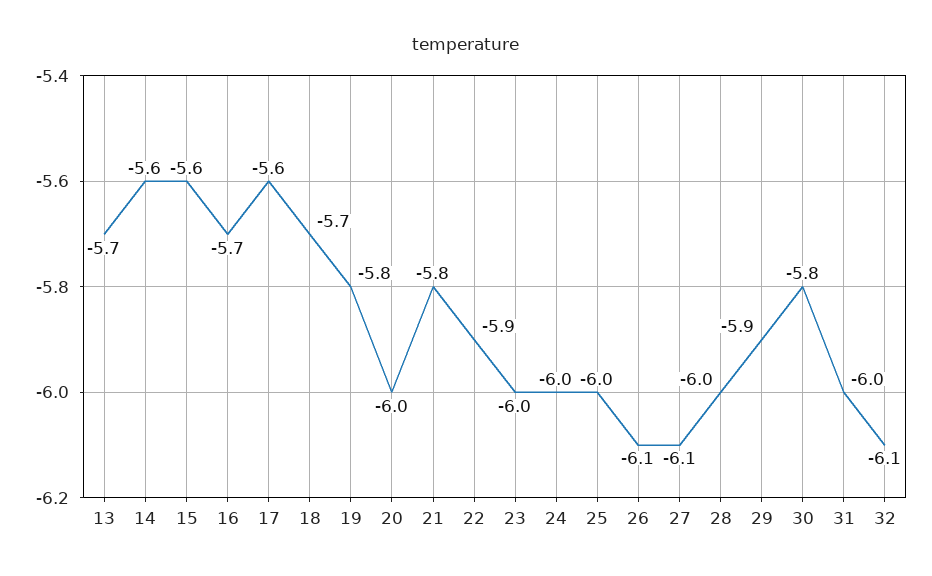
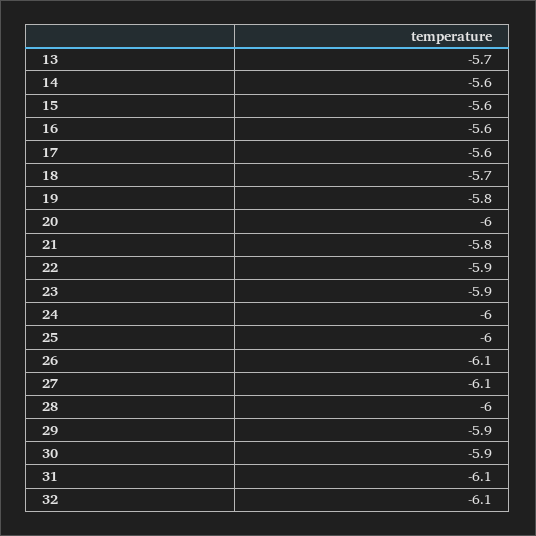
  {
    "13": -5.7,
    "14": -5.6,
    "15": -5.6,
-   "16": -5.7,
+   "16": -5.6,
    "17": -5.6,
    "18": -5.7,
    "19": -5.8,
    "20": -6,
    "21": -5.8,
    "22": -5.9,
-   "23": -6,
+   "23": -5.9,
    "24": -6,
    "25": -6,
    "26": -6.1,
    "27": -6.1,
    "28": -6,
    "29": -5.9,
-   "30": -5.8,
+   "30": -5.9,
-   "31": -6,
+   "31": -6.1,
    "32": -6.1
  }

